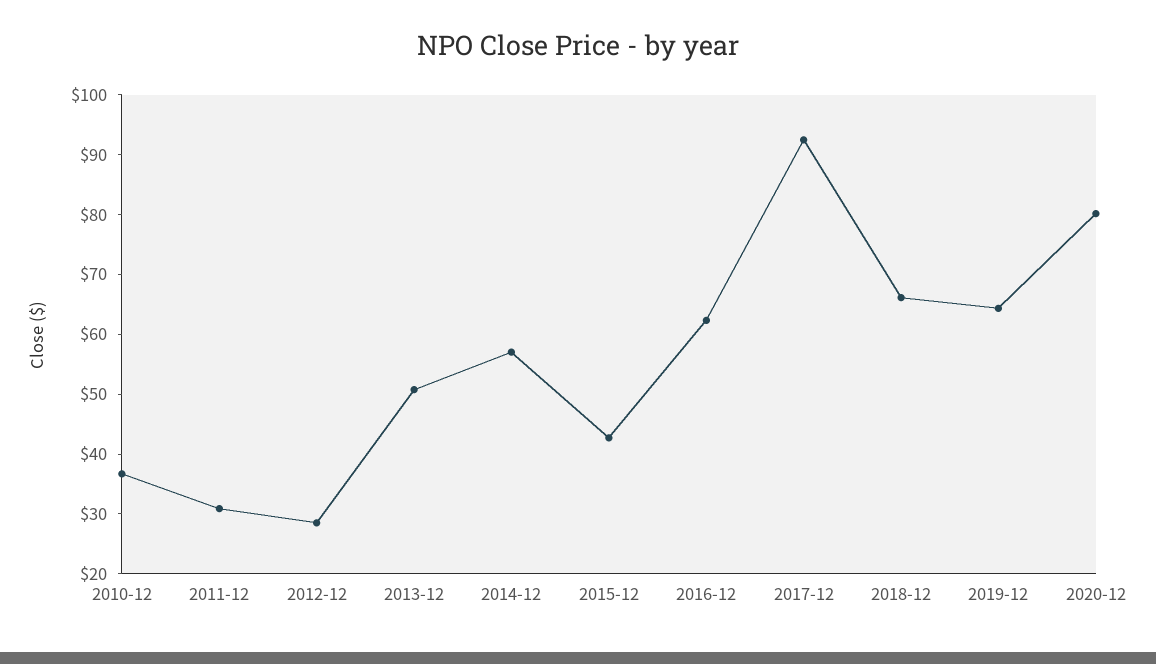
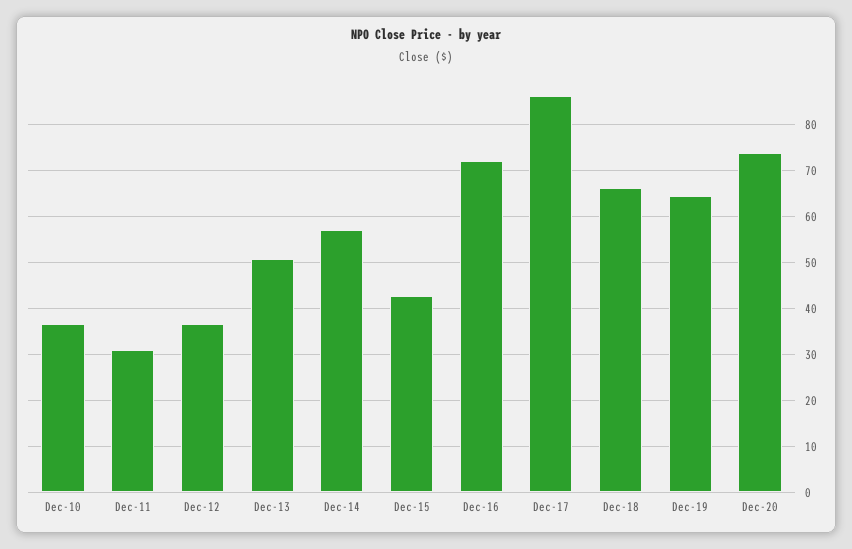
  {
    "2010-12": 36,
    "2011-12": 30,
-   "2012-12": 28,
+   "2012-12": 36,
    "2013-12": 50,
    "2014-12": 58,
    "2015-12": 42,
-   "2016-12": 62,
+   "2016-12": 72,
-   "2017-12": 92,
+   "2017-12": 86,
    "2018-12": 66,
    "2019-12": 64,
-   "2020-12": 80
+   "2020-12": 74
  }

